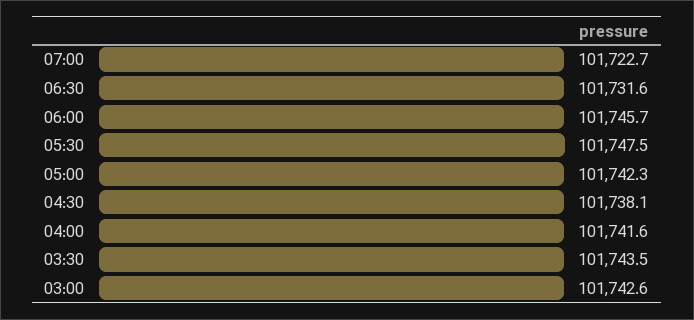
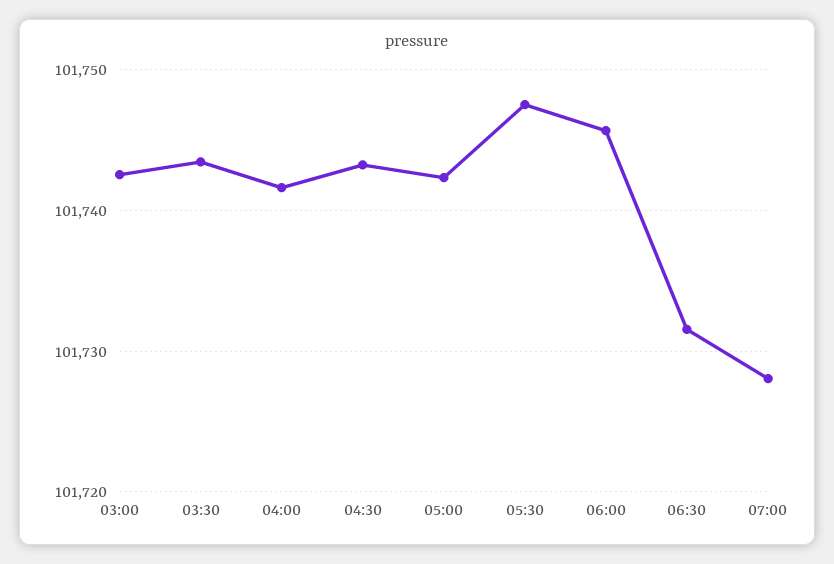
  {
-   "07:00": 101722.7,
+   "07:00": 101728,
    "06:30": 101731.6,
    "06:00": 101745.7,
    "05:30": 101747.5,
    "05:00": 101742.3,
-   "04:30": 101738.1,
+   "04:30": 101743,
    "04:00": 101741.6,
    "03:30": 101743.5,
    "03:00": 101742.6
  }

